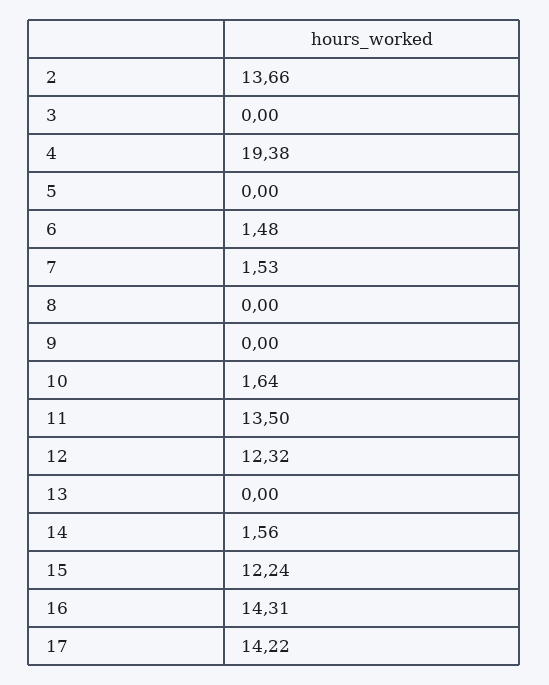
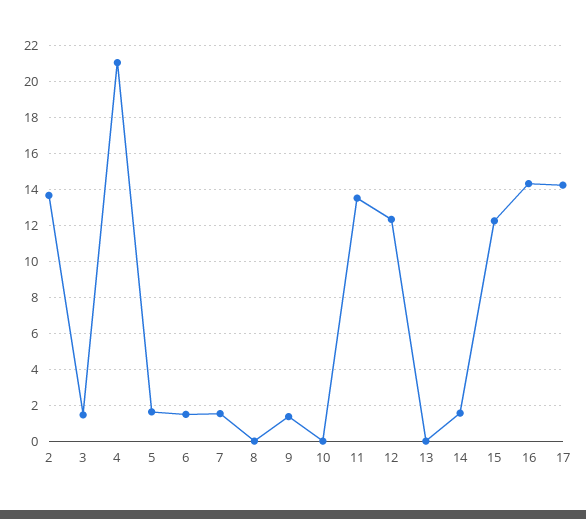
  {
    "2": 13.66,
-   "3": 0,
+   "3": 1.5,
-   "4": 19.38,
+   "4": 21,
-   "5": 0,
+   "5": 1.5,
    "6": 1.48,
    "7": 1.53,
    "8": 0,
-   "9": 0,
+   "9": 1.5,
-   "10": 1.64,
+   "10": 0,
    "11": 13.5,
    "12": 12.32,
    "13": 0,
    "14": 1.56,
    "15": 12.24,
    "16": 14.31,
    "17": 14.22
  }

